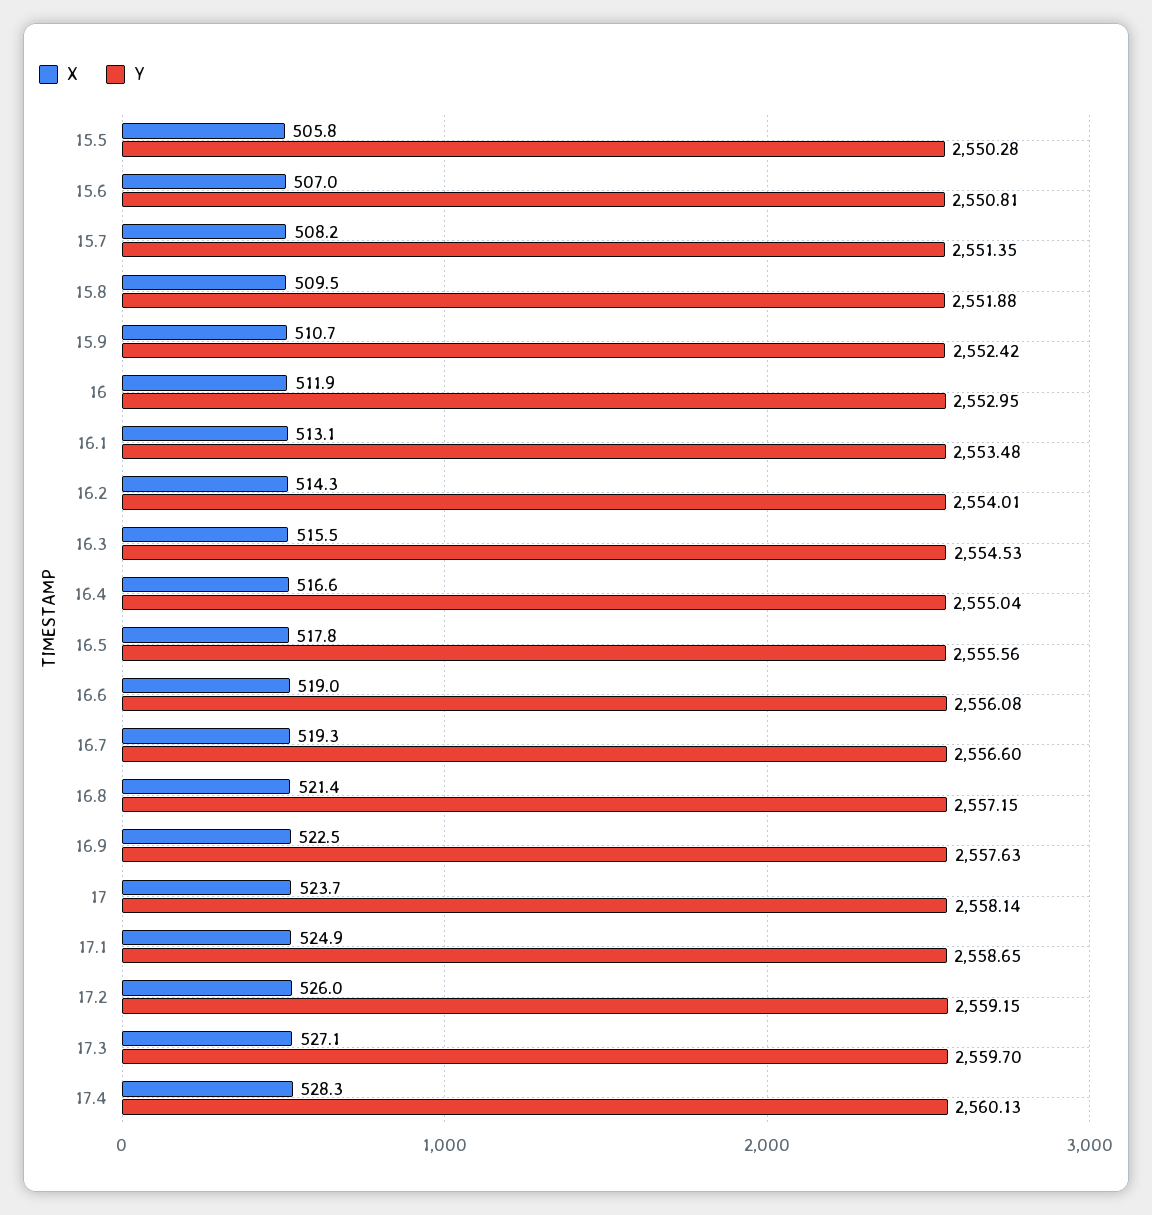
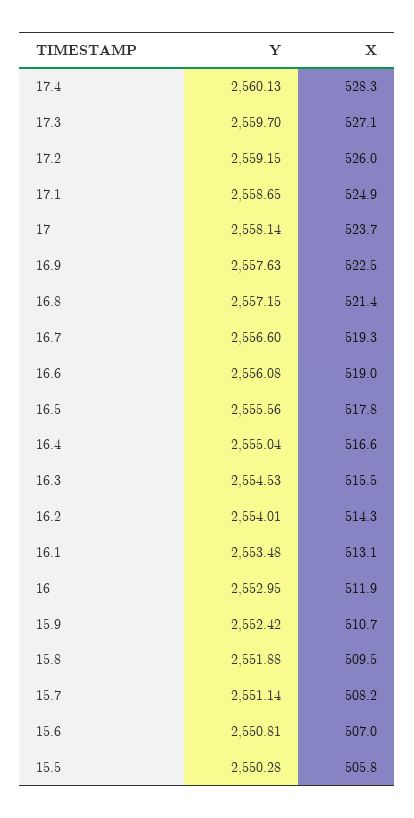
  {
    "X": {
      "15.5": 505.8,
      "15.6": 507,
      "15.7": 508.2,
      "15.8": 509.5,
      "15.9": 510.7,
      "16": 511.9,
      "16.1": 513.1,
      "16.2": 514.3,
      "16.3": 515.5,
      "16.4": 516.6,
      "16.5": 517.8,
      "16.6": 519,
      "16.7": 519.3,
      "16.8": 521.4,
      "16.9": 522.5,
      "17": 523.7,
      "17.1": 524.9,
      "17.2": 526,
      "17.3": 527.1,
      "17.4": 528.3
    },
    "Y": {
      "15.5": 2550.28,
      "15.6": 2550.81,
-     "15.7": 2551.35,
+     "15.7": 2551.14,
      "15.8": 2551.88,
      "15.9": 2552.42,
      "16": 2552.95,
      "16.1": 2553.48,
      "16.2": 2554.01,
      "16.3": 2554.53,
      "16.4": 2555.04,
      "16.5": 2555.56,
      "16.6": 2556.08,
      "16.7": 2556.6,
      "16.8": 2557.15,
      "16.9": 2557.63,
      "17": 2558.14,
      "17.1": 2558.65,
      "17.2": 2559.15,
      "17.3": 2559.7,
      "17.4": 2560.13
    }
  }

